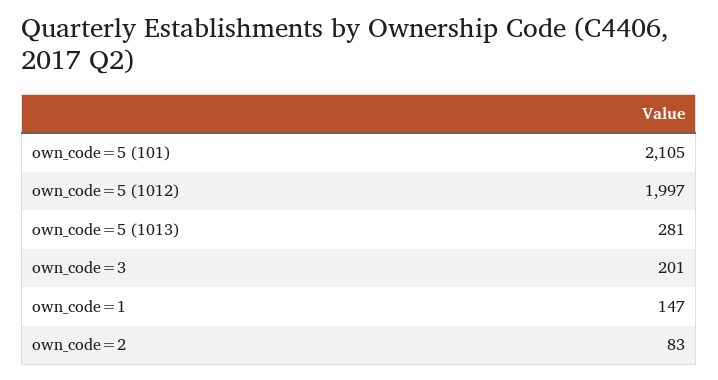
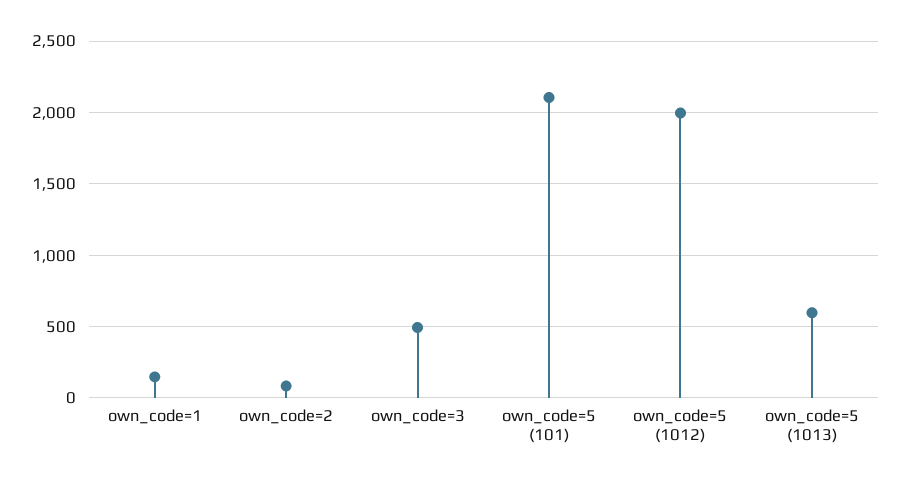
  {
    "own_code=5 (101)": 2105,
    "own_code=5 (1012)": 1997,
-   "own_code=5 (1013)": 281,
+   "own_code=5 (1013)": 600,
-   "own_code=3": 201,
+   "own_code=3": 500,
    "own_code=1": 147,
    "own_code=2": 83
  }

